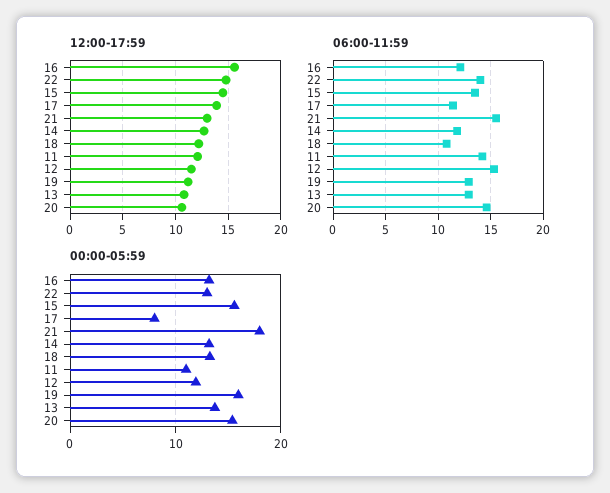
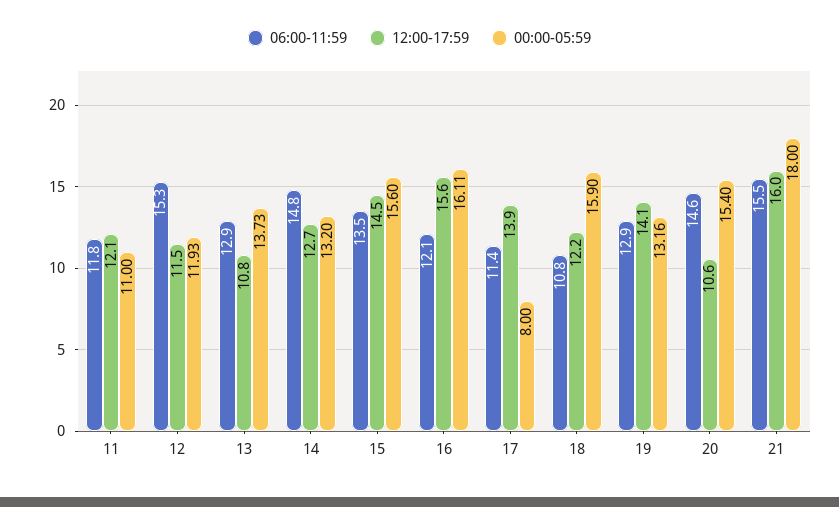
  {
    "12:00-17:59": {
      "16": 15.6,
-     "22": 15,
      "15": 14.5,
      "17": 13.9,
-     "21": 13,
+     "21": 16,
      "14": 12.7,
      "18": 12.2,
      "11": 12.1,
      "12": 11.5,
-     "19": 11,
+     "19": 14.1,
      "13": 10.8,
      "20": 10.6
    },
    "06:00-11:59": {
      "16": 12.1,
-     "22": 14,
      "15": 13.5,
      "17": 11.4,
      "21": 15.5,
-     "14": 12,
+     "14": 14.8,
      "18": 10.8,
-     "11": 14,
+     "11": 11.8,
      "12": 15.3,
      "19": 12.9,
      "13": 12.9,
      "20": 14.6
    },
    "00:00-05:59": {
-     "16": 13,
+     "16": 16.11,
-     "22": 13,
      "15": 15.6,
      "17": 8,
      "21": 18,
      "14": 13.2,
-     "18": 13,
+     "18": 15.9,
      "11": 11,
      "12": 11.93,
-     "19": 16,
+     "19": 13.16,
      "13": 13.73,
      "20": 15.4
    }
  }

